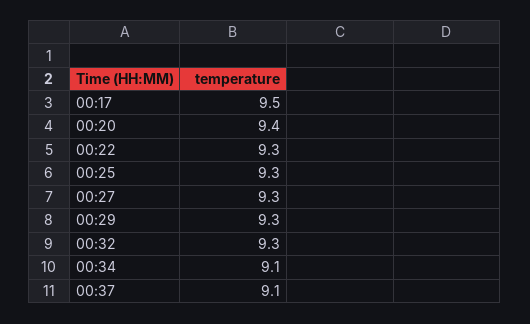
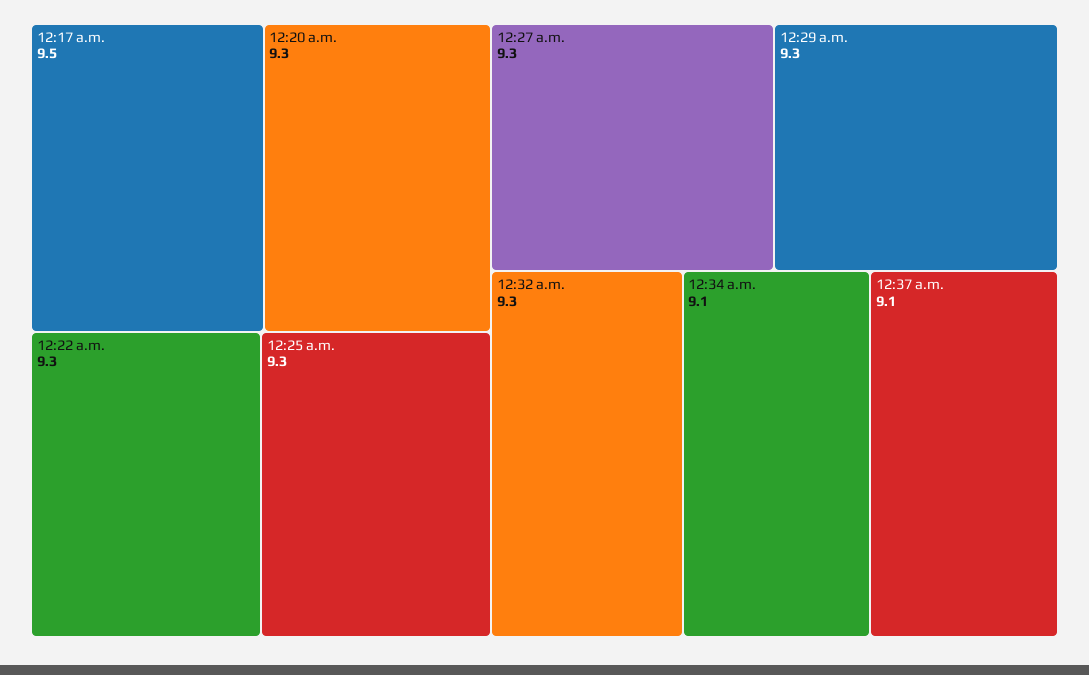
  {
    "00:17": 9.5,
-   "00:20": 9.4,
+   "00:20": 9.3,
    "00:22": 9.3,
    "00:25": 9.3,
    "00:27": 9.3,
    "00:29": 9.3,
    "00:32": 9.3,
    "00:34": 9.1,
    "00:37": 9.1
  }

